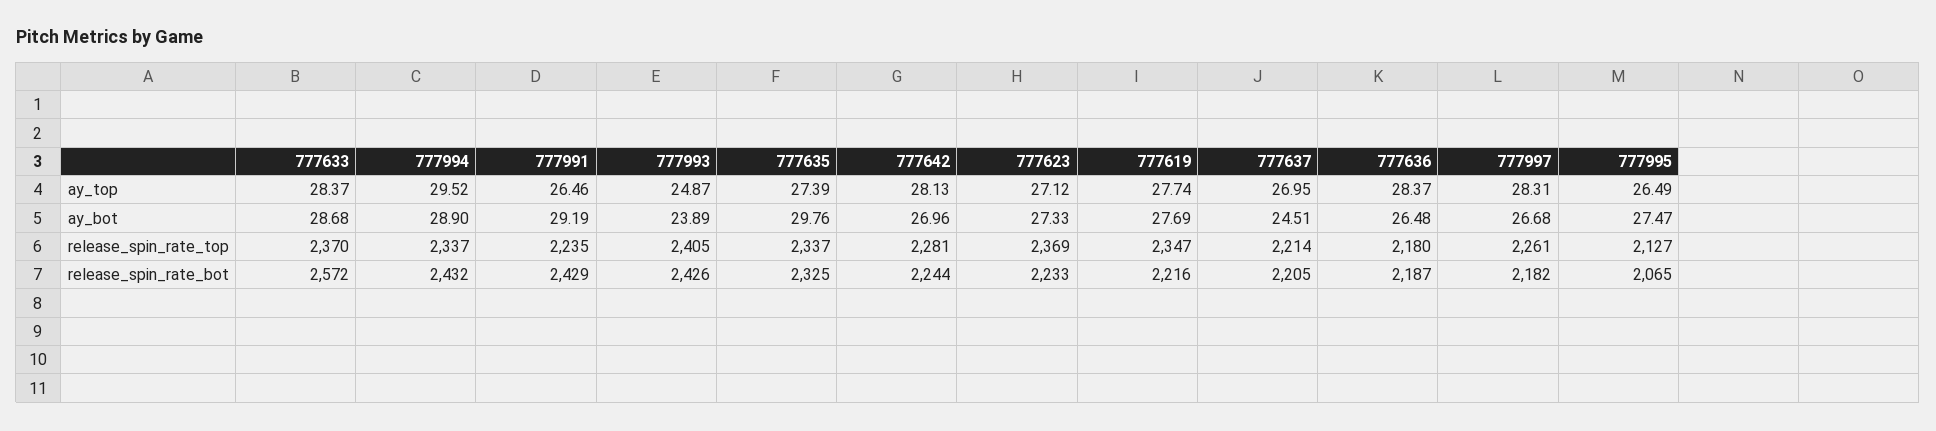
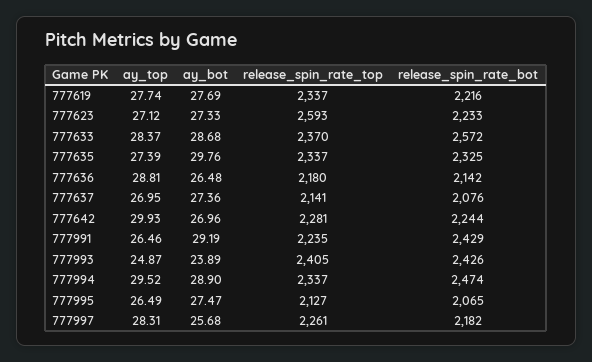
  {
    "777633": {
      "ay_top": 28.37,
      "ay_bot": 28.68,
      "release_spin_rate_top": 2370,
      "release_spin_rate_bot": 2572
    },
    "777994": {
      "ay_top": 29.52,
      "ay_bot": 28.9,
      "release_spin_rate_top": 2337,
-     "release_spin_rate_bot": 2432
+     "release_spin_rate_bot": 2474
    },
    "777991": {
      "ay_top": 26.46,
      "ay_bot": 29.19,
      "release_spin_rate_top": 2235,
      "release_spin_rate_bot": 2429
    },
    "777993": {
      "ay_top": 24.87,
      "ay_bot": 23.89,
      "release_spin_rate_top": 2405,
      "release_spin_rate_bot": 2426
    },
    "777635": {
      "ay_top": 27.39,
      "ay_bot": 29.76,
      "release_spin_rate_top": 2337,
      "release_spin_rate_bot": 2325
    },
    "777642": {
-     "ay_top": 28.13,
+     "ay_top": 29.93,
      "ay_bot": 26.96,
      "release_spin_rate_top": 2281,
      "release_spin_rate_bot": 2244
    },
    "777623": {
      "ay_top": 27.12,
      "ay_bot": 27.33,
-     "release_spin_rate_top": 2369,
+     "release_spin_rate_top": 2593,
      "release_spin_rate_bot": 2233
    },
    "777619": {
      "ay_top": 27.74,
      "ay_bot": 27.69,
-     "release_spin_rate_top": 2347,
+     "release_spin_rate_top": 2337,
      "release_spin_rate_bot": 2216
    },
    "777637": {
      "ay_top": 26.95,
-     "ay_bot": 24.51,
+     "ay_bot": 27.36,
-     "release_spin_rate_top": 2214,
+     "release_spin_rate_top": 2141,
-     "release_spin_rate_bot": 2205
+     "release_spin_rate_bot": 2076
    },
    "777636": {
-     "ay_top": 28.37,
+     "ay_top": 28.81,
      "ay_bot": 26.48,
      "release_spin_rate_top": 2180,
-     "release_spin_rate_bot": 2187
+     "release_spin_rate_bot": 2142
    },
    "777997": {
      "ay_top": 28.31,
-     "ay_bot": 26.68,
+     "ay_bot": 25.68,
      "release_spin_rate_top": 2261,
      "release_spin_rate_bot": 2182
    },
    "777995": {
      "ay_top": 26.49,
      "ay_bot": 27.47,
      "release_spin_rate_top": 2127,
      "release_spin_rate_bot": 2065
    }
  }

